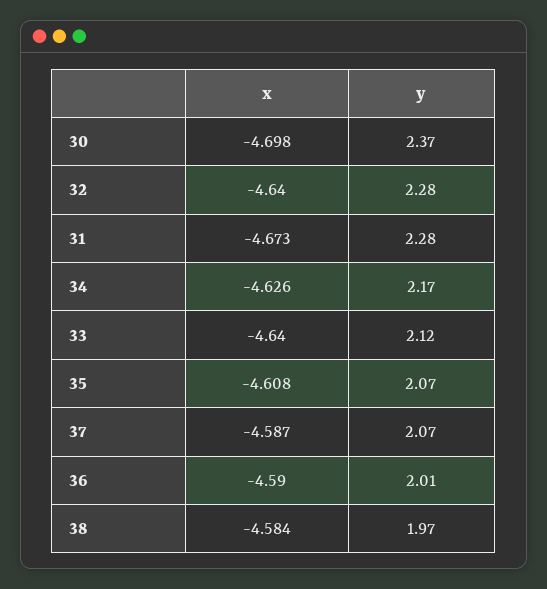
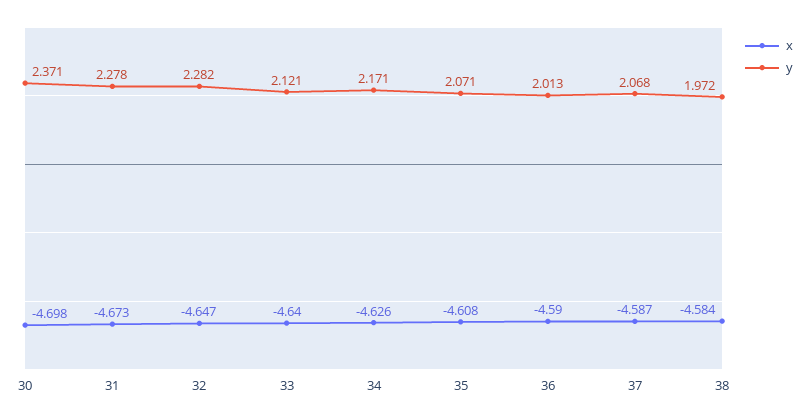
  {
    "x": {
      "30": -4.698,
-     "32": -4.64,
+     "32": -4.647,
      "31": -4.673,
      "34": -4.626,
      "33": -4.64,
      "35": -4.608,
      "37": -4.587,
      "36": -4.59,
      "38": -4.584
    },
    "y": {
      "30": 2.371,
      "32": 2.282,
      "31": 2.278,
      "34": 2.171,
      "33": 2.121,
      "35": 2.071,
      "37": 2.068,
      "36": 2.013,
      "38": 1.972
    }
  }

